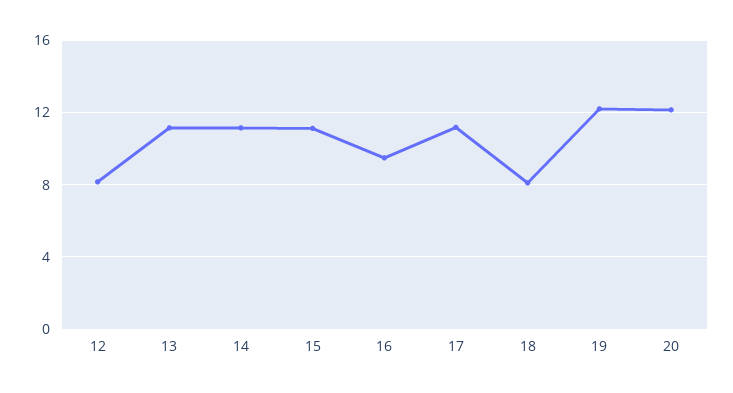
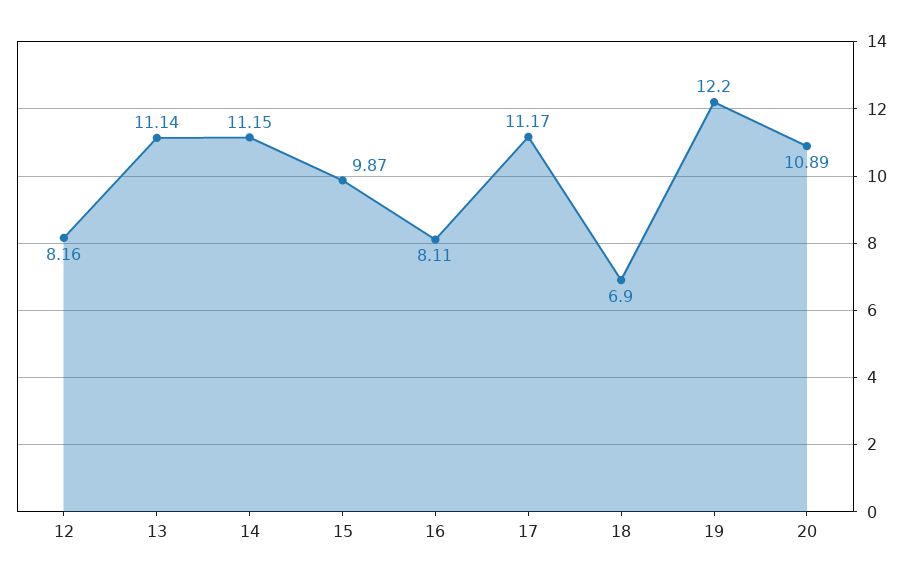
  {
    "12": 8.16,
    "13": 11.14,
    "14": 11.15,
-   "15": 11,
+   "15": 9.87,
-   "16": 9.5,
+   "16": 8.11,
    "17": 11.17,
-   "18": 8,
+   "18": 6.9,
    "19": 12.2,
-   "20": 12
+   "20": 10.89
  }

